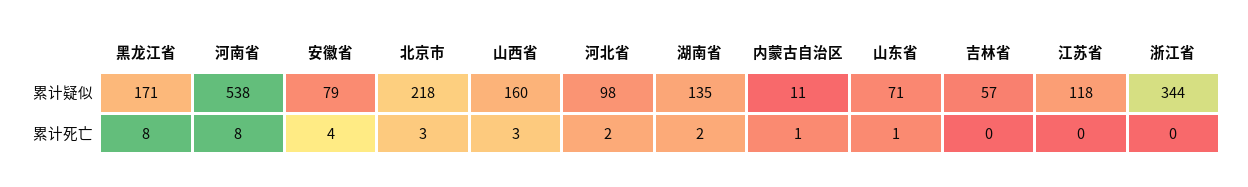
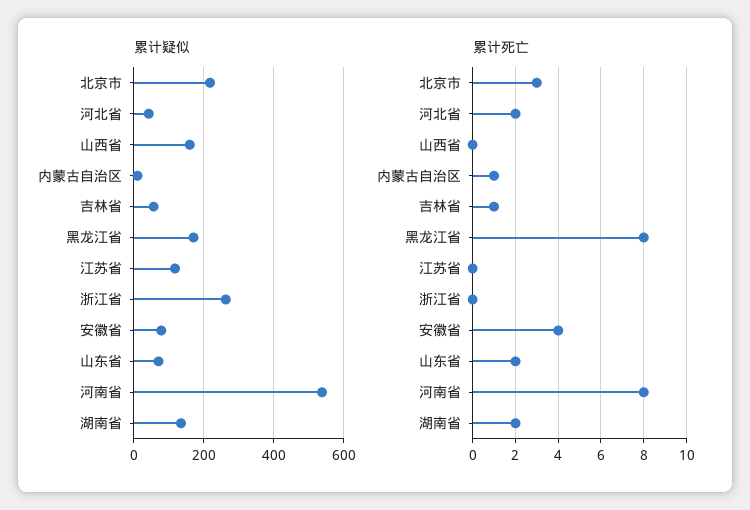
  {
    "累计疑似": {
      "黑龙江省": 171,
      "河南省": 538,
      "安徽省": 79,
      "北京市": 218,
      "山西省": 160,
-     "河北省": 98,
+     "河北省": 40,
      "湖南省": 135,
      "内蒙古自治区": 11,
      "山东省": 71,
      "吉林省": 57,
      "江苏省": 118,
-     "浙江省": 344
+     "浙江省": 260
    },
    "累计死亡": {
      "黑龙江省": 8,
      "河南省": 8,
      "安徽省": 4,
      "北京市": 3,
-     "山西省": 3,
+     "山西省": 0,
      "河北省": 2,
      "湖南省": 2,
      "内蒙古自治区": 1,
-     "山东省": 1,
+     "山东省": 2,
-     "吉林省": 0,
+     "吉林省": 1,
      "江苏省": 0,
      "浙江省": 0
    }
  }

